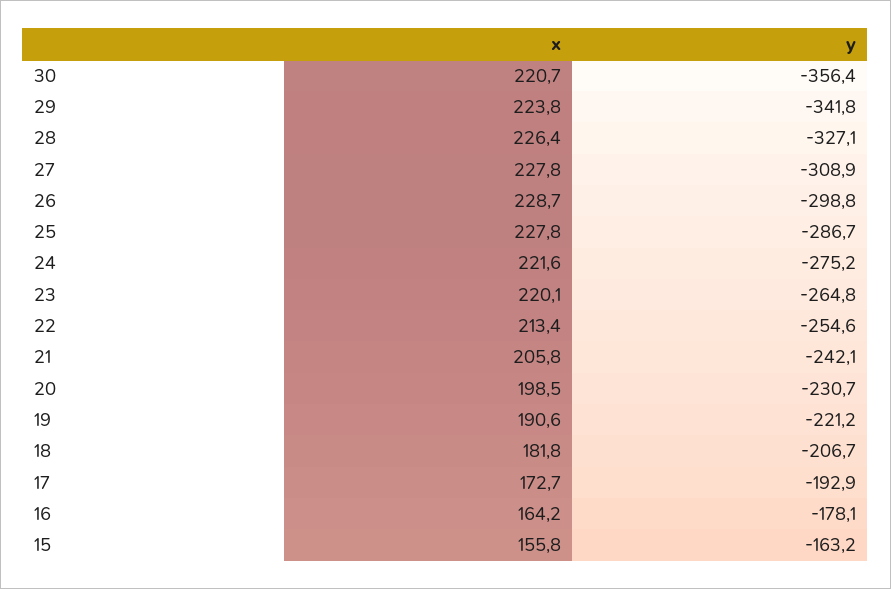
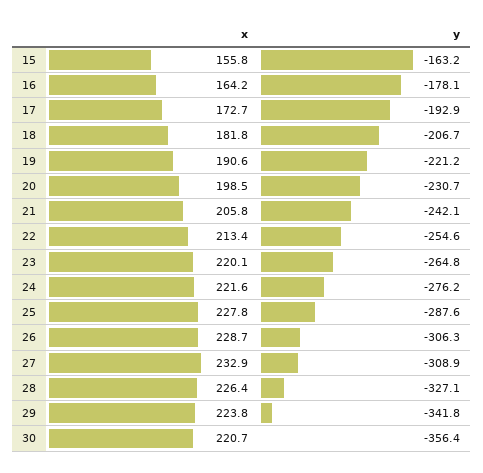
  {
    "x": {
      "30": 220.7,
      "29": 223.8,
      "28": 226.4,
-     "27": 227.8,
+     "27": 232.9,
      "26": 228.7,
      "25": 227.8,
      "24": 221.6,
      "23": 220.1,
      "22": 213.4,
      "21": 205.8,
      "20": 198.5,
      "19": 190.6,
      "18": 181.8,
      "17": 172.7,
      "16": 164.2,
      "15": 155.8
    },
    "y": {
      "30": -356.4,
      "29": -341.8,
      "28": -327.1,
      "27": -308.9,
-     "26": -298.8,
+     "26": -306.3,
-     "25": -286.7,
+     "25": -287.6,
-     "24": -275.2,
+     "24": -276.2,
      "23": -264.8,
      "22": -254.6,
      "21": -242.1,
      "20": -230.7,
      "19": -221.2,
      "18": -206.7,
      "17": -192.9,
      "16": -178.1,
      "15": -163.2
    }
  }

